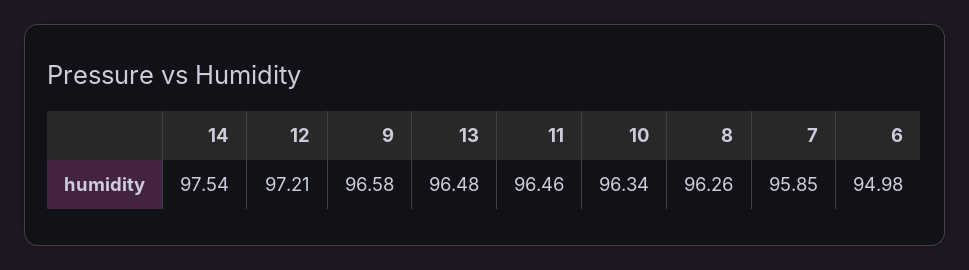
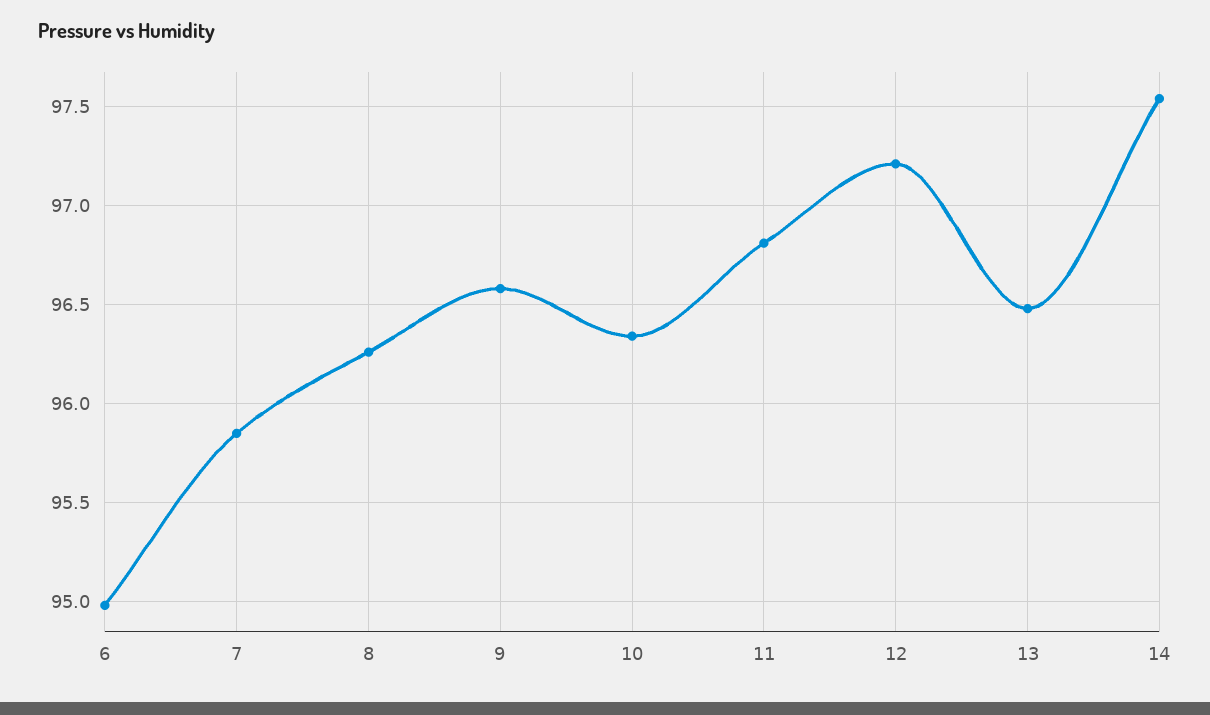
  {
    "14": 97.54,
    "12": 97.21,
    "9": 96.58,
    "13": 96.48,
-   "11": 96.46,
+   "11": 96.8,
    "10": 96.34,
    "8": 96.26,
    "7": 95.85,
    "6": 94.98
  }

